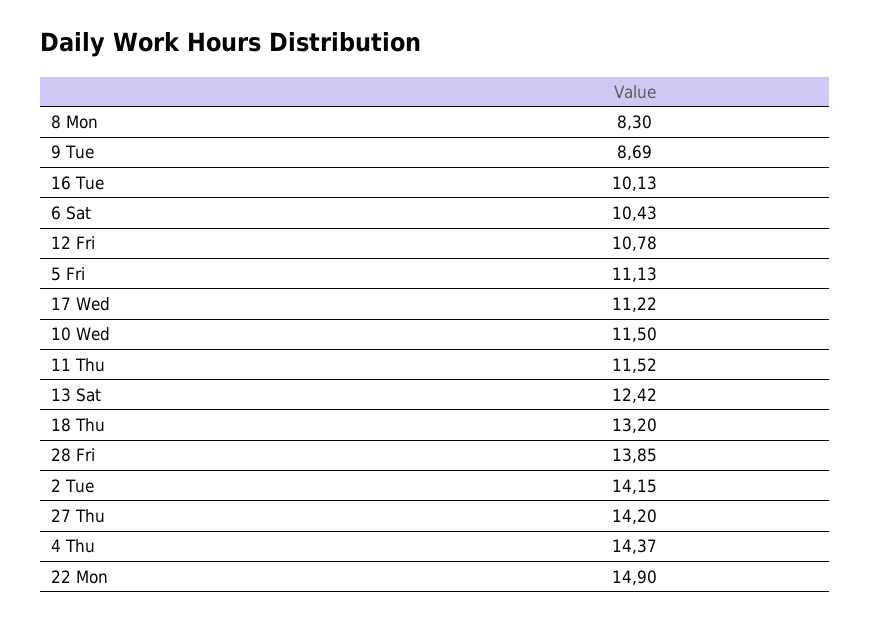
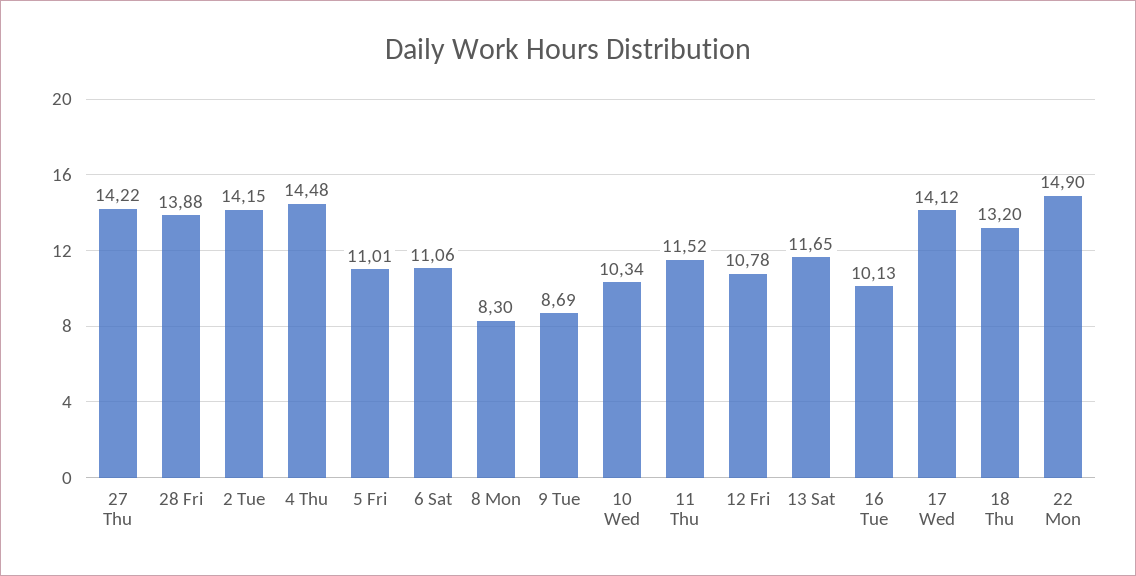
  {
    "8 Mon": 8.3,
    "9 Tue": 8.69,
    "16 Tue": 10.13,
-   "6 Sat": 10.43,
+   "6 Sat": 11.06,
    "12 Fri": 10.78,
-   "5 Fri": 11.13,
+   "5 Fri": 11.01,
-   "17 Wed": 11.22,
+   "17 Wed": 14.12,
-   "10 Wed": 11.5,
+   "10 Wed": 10.34,
    "11 Thu": 11.52,
-   "13 Sat": 12.42,
+   "13 Sat": 11.65,
    "18 Thu": 13.2,
-   "28 Fri": 13.85,
+   "28 Fri": 13.88,
    "2 Tue": 14.15,
-   "27 Thu": 14.2,
+   "27 Thu": 14.22,
-   "4 Thu": 14.37,
+   "4 Thu": 14.48,
    "22 Mon": 14.9
  }

